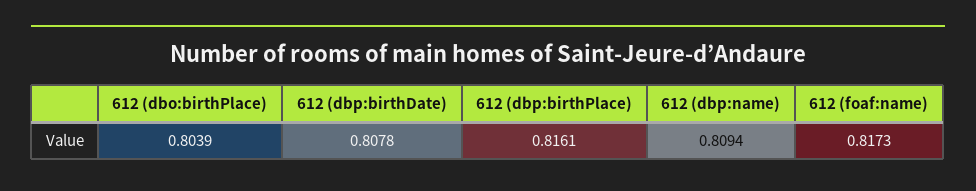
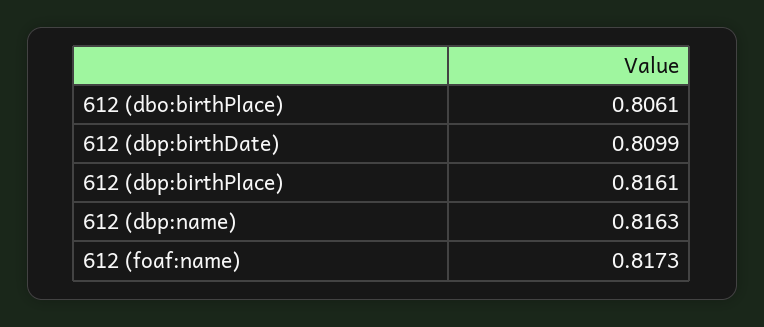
  {
-   "612 (dbo:birthPlace)": 0.8039,
+   "612 (dbo:birthPlace)": 0.8061,
-   "612 (dbp:birthDate)": 0.8078,
+   "612 (dbp:birthDate)": 0.8099,
    "612 (dbp:birthPlace)": 0.8161,
-   "612 (dbp:name)": 0.8094,
+   "612 (dbp:name)": 0.8163,
    "612 (foaf:name)": 0.8173
  }

